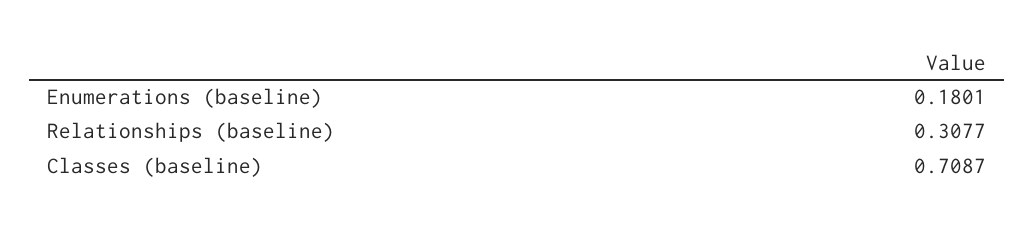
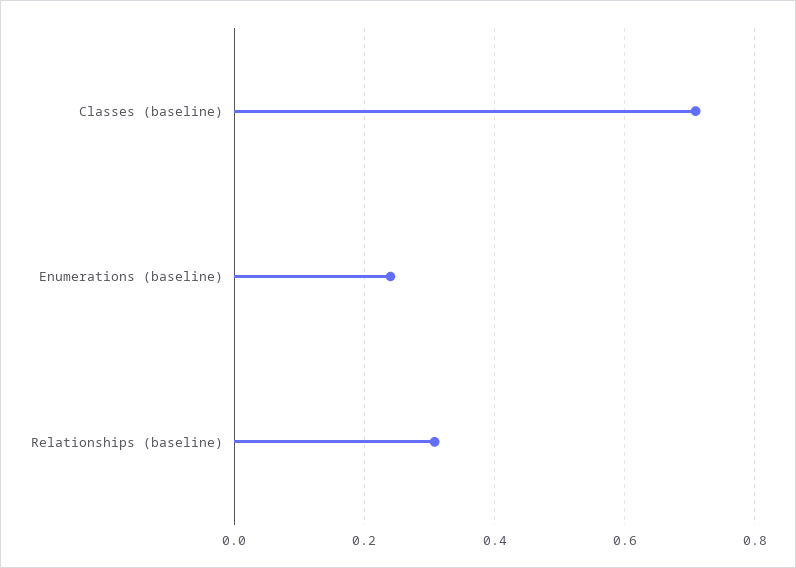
  {
-   "Enumerations (baseline)": 0.1801,
+   "Enumerations (baseline)": 0.24,
    "Relationships (baseline)": 0.3077,
    "Classes (baseline)": 0.7087
  }

